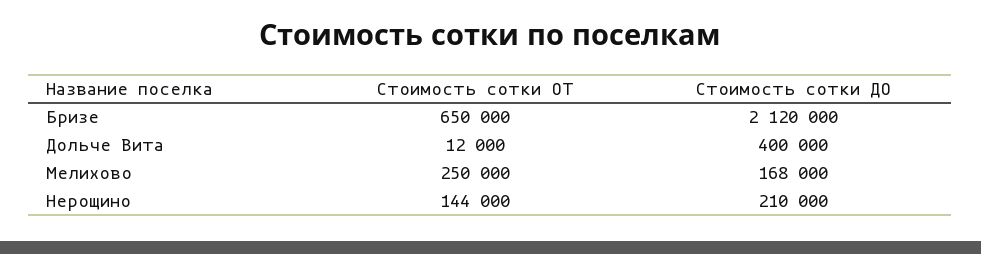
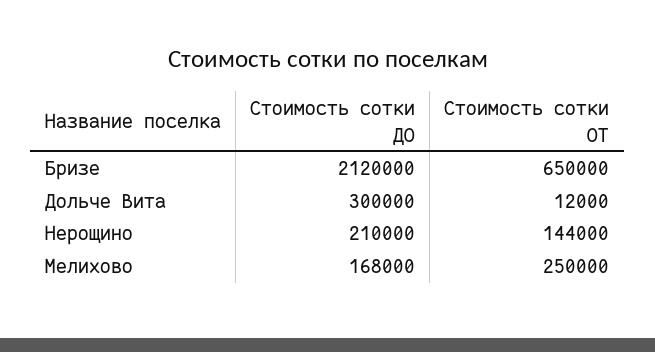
  {
    "Стоимость сотки ОТ": {
      "Бризе": 650000,
      "Дольче Вита": 12000,
      "Мелихово": 250000,
      "Нерощино": 144000
    },
    "Стоимость сотки ДО": {
      "Бризе": 2120000,
-     "Дольче Вита": 400000,
+     "Дольче Вита": 300000,
      "Мелихово": 168000,
      "Нерощино": 210000
    }
  }

